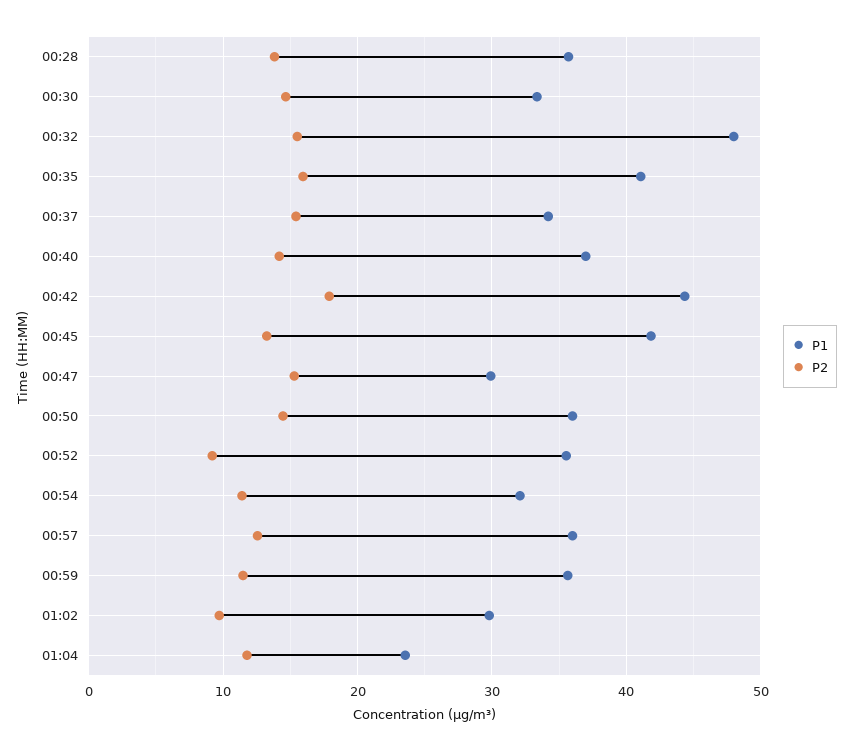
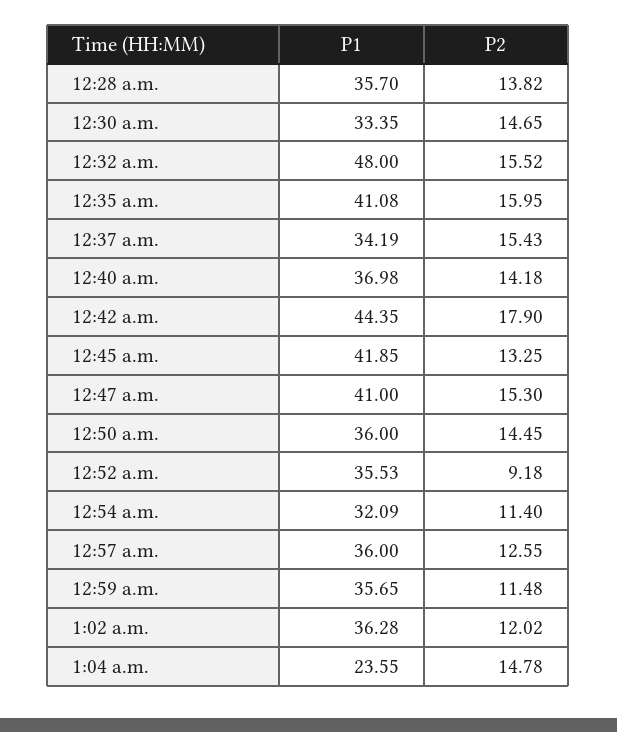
  {
    "P1": {
      "00:28": 35.7,
      "00:30": 33.35,
      "00:32": 48,
      "00:35": 41.08,
      "00:37": 34.19,
      "00:40": 36.98,
      "00:42": 44.35,
      "00:45": 41.85,
-     "00:47": 30,
+     "00:47": 41,
      "00:50": 36,
      "00:52": 35.53,
      "00:54": 32.09,
      "00:57": 36,
      "00:59": 35.65,
-     "01:02": 30,
+     "01:02": 36.28,
      "01:04": 23.55
    },
    "P2": {
      "00:28": 13.82,
      "00:30": 14.65,
      "00:32": 15.52,
      "00:35": 15.95,
      "00:37": 15.43,
      "00:40": 14.18,
      "00:42": 17.9,
      "00:45": 13.25,
      "00:47": 15.3,
      "00:50": 14.45,
      "00:52": 9.18,
      "00:54": 11.4,
      "00:57": 12.55,
      "00:59": 11.48,
-     "01:02": 10,
+     "01:02": 12.02,
-     "01:04": 12
+     "01:04": 14.78
    }
  }

